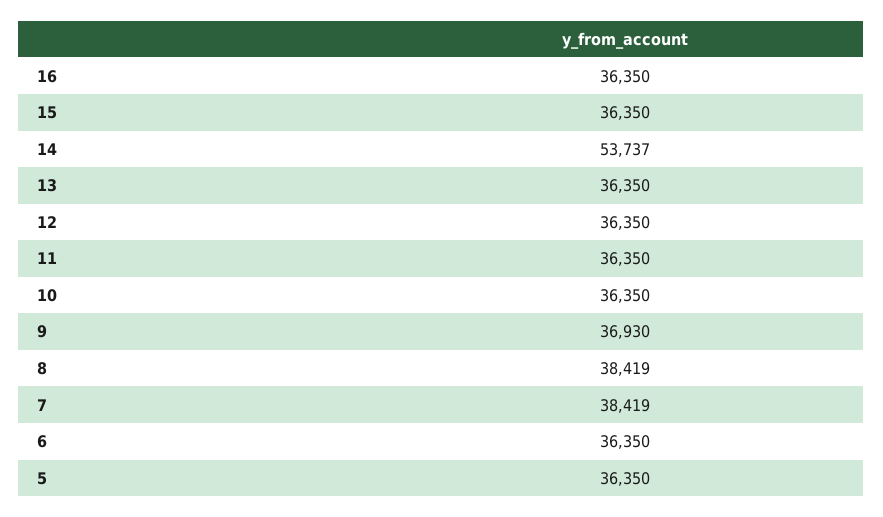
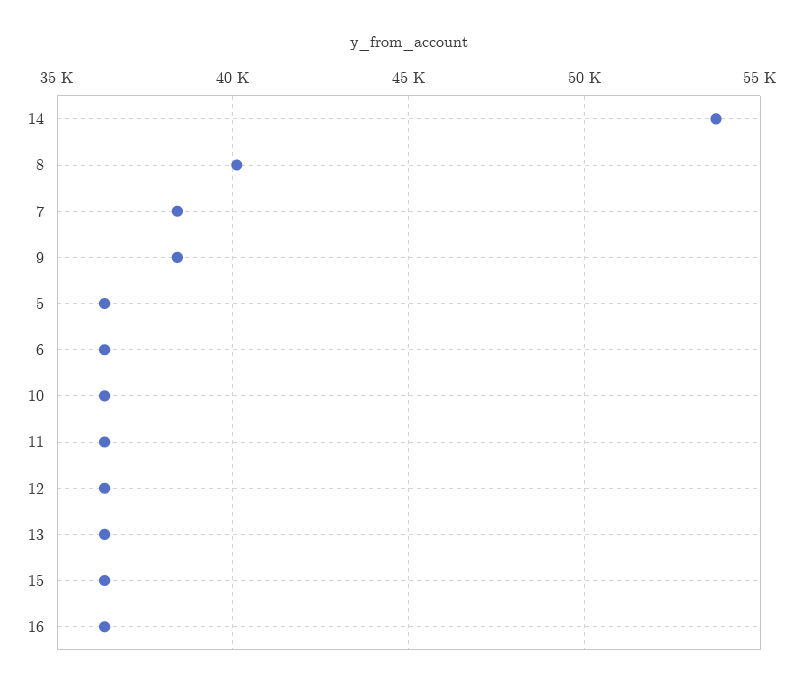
  {
    "16": 36350,
    "15": 36350,
    "14": 53737,
    "13": 36350,
    "12": 36350,
    "11": 36350,
    "10": 36350,
-   "9": 36930,
+   "9": 38500,
-   "8": 38419,
+   "8": 40000,
    "7": 38419,
    "6": 36350,
    "5": 36350
  }

